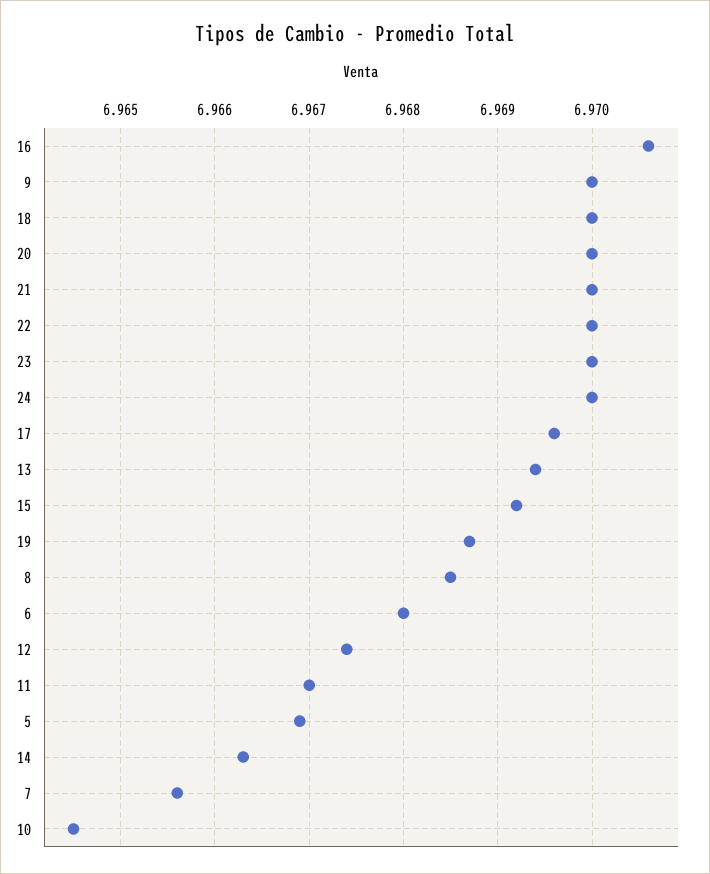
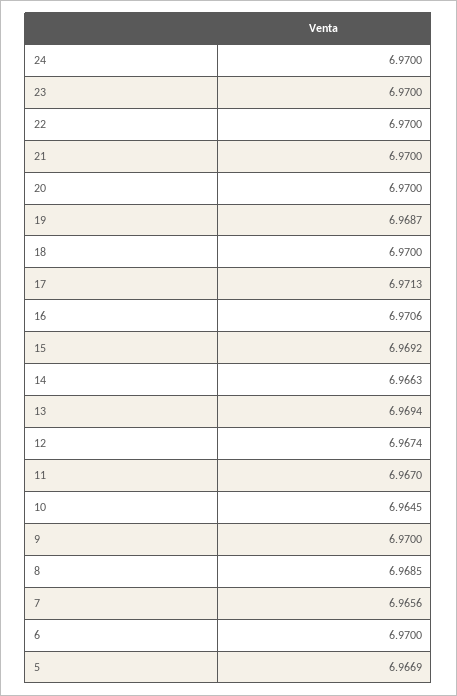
  {
    "16": 6.9706,
    "9": 6.97,
    "18": 6.97,
    "20": 6.97,
    "21": 6.97,
    "22": 6.97,
    "23": 6.97,
    "24": 6.97,
-   "17": 6.9696,
+   "17": 6.9713,
    "13": 6.9694,
    "15": 6.9692,
    "19": 6.9687,
    "8": 6.9685,
-   "6": 6.968,
+   "6": 6.97,
    "12": 6.9674,
    "11": 6.967,
    "5": 6.9669,
    "14": 6.9663,
    "7": 6.9656,
    "10": 6.9645
  }

